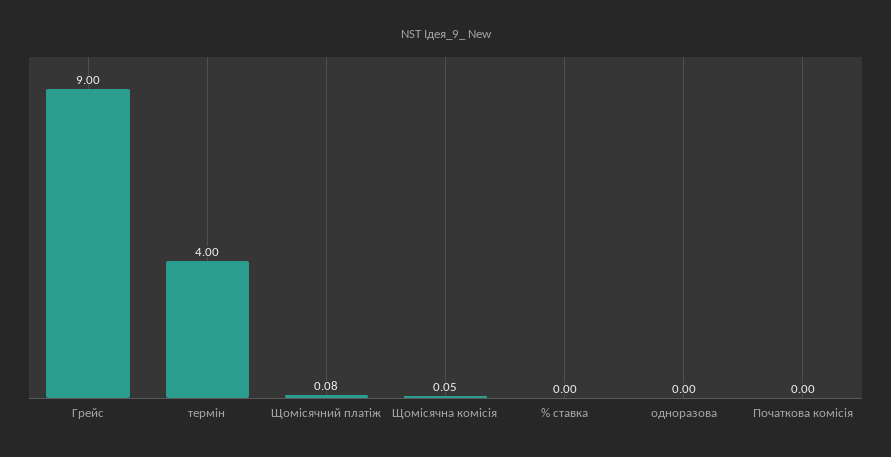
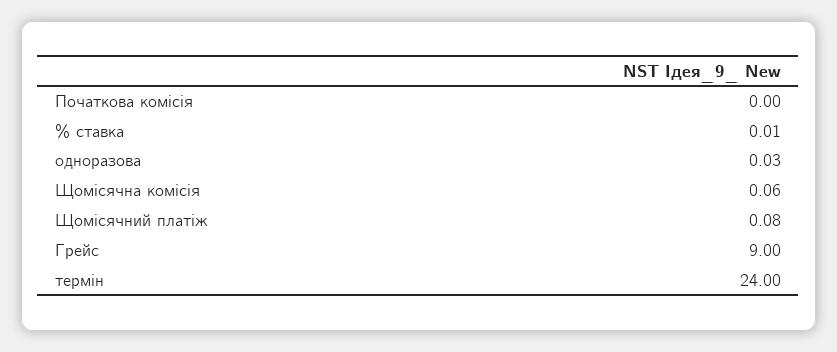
  {
    "Грейс": 9,
-   "термін": 4,
+   "термін": 24,
    "Щомісячний платіж": 0.08,
-   "Щомісячна комісія": 0.05,
+   "Щомісячна комісія": 0.06,
-   "% ставка": 0,
+   "% ставка": 0.01,
-   "одноразова": 0,
+   "одноразова": 0.03,
    "Початкова комісія": 0
  }

